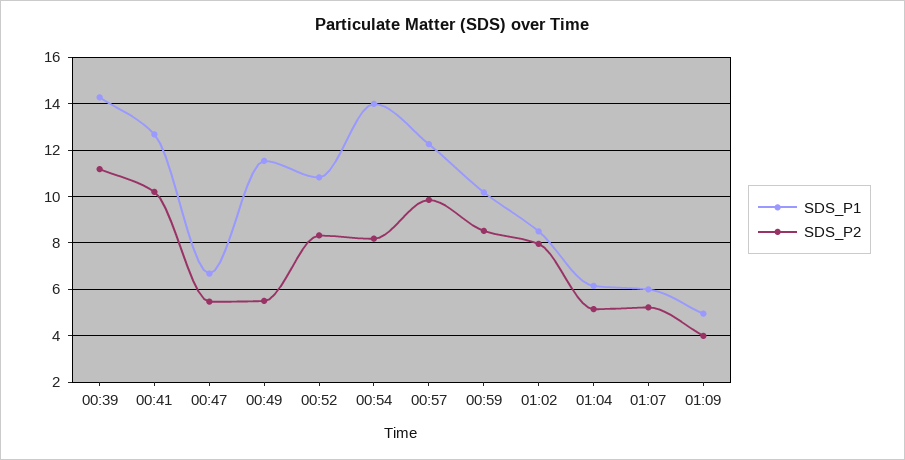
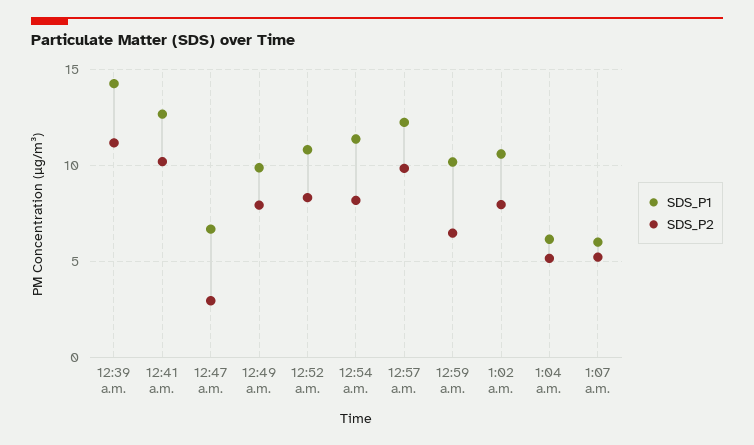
  {
    "SDS_P1": {
      "00:39": 14.5,
      "00:41": 12.5,
      "00:47": 6.5,
-     "00:49": 11.5,
+     "00:49": 10,
      "00:52": 11,
-     "00:54": 14,
+     "00:54": 11.5,
      "00:57": 12.5,
      "00:59": 10,
-     "01:02": 8.5,
+     "01:02": 10.5,
      "01:04": 6,
-     "01:07": 6,
+     "01:07": 6
-     "01:09": 5
    },
    "SDS_P2": {
      "00:39": 11,
      "00:41": 10,
-     "00:47": 5.5,
+     "00:47": 3,
-     "00:49": 5.5,
+     "00:49": 8,
      "00:52": 8.5,
      "00:54": 8,
      "00:57": 10,
-     "00:59": 8.5,
+     "00:59": 6.5,
      "01:02": 8,
      "01:04": 5,
-     "01:07": 5,
+     "01:07": 5
-     "01:09": 4
    }
  }

